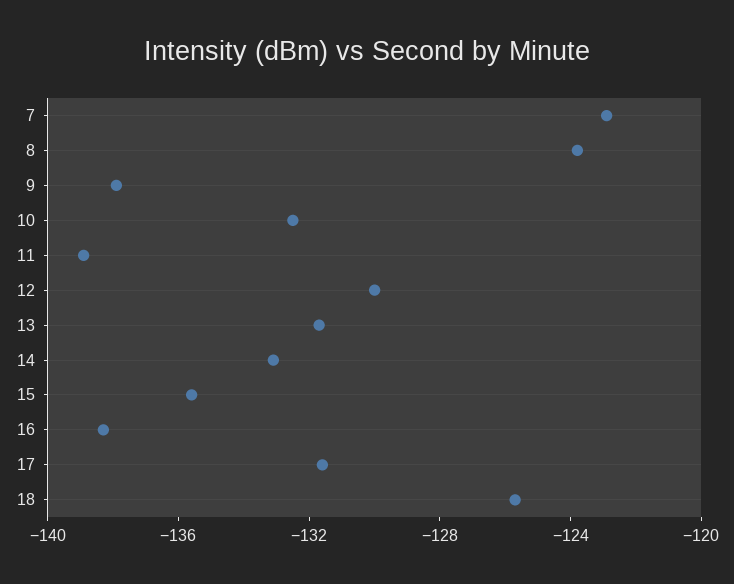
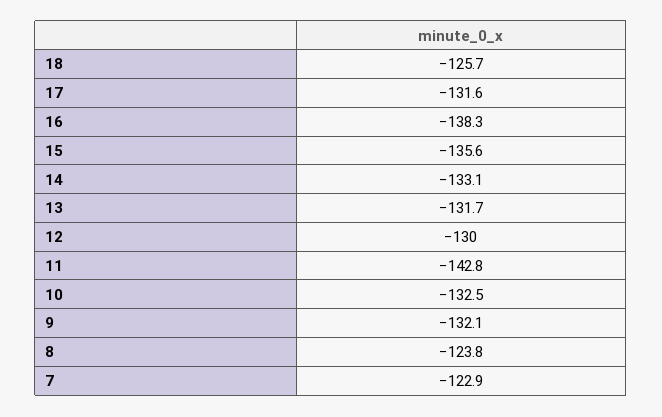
  {
    "7": -122.9,
    "8": -123.8,
-   "9": -138,
+   "9": -132.1,
    "10": -132.5,
-   "11": -139,
+   "11": -142.8,
    "12": -130,
    "13": -131.7,
    "14": -133.1,
    "15": -135.6,
    "16": -138.3,
    "17": -131.6,
    "18": -125.7
  }

